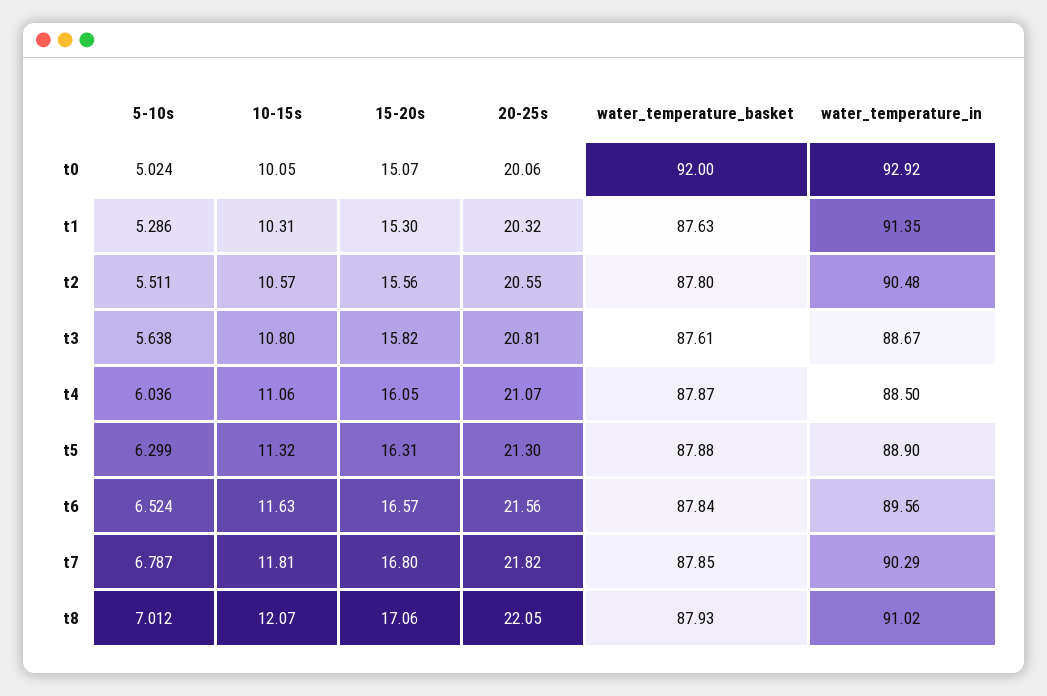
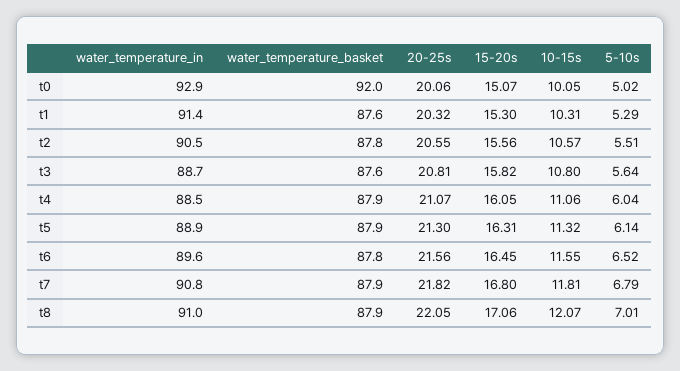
  {
    "5-10s": {
      "t0": 5.024,
      "t1": 5.286,
      "t2": 5.511,
      "t3": 5.638,
      "t4": 6.036,
-     "t5": 6.299,
+     "t5": 6.14,
      "t6": 6.524,
      "t7": 6.787,
      "t8": 7.012
    },
    "10-15s": {
      "t0": 10.05,
      "t1": 10.31,
      "t2": 10.57,
      "t3": 10.8,
      "t4": 11.06,
      "t5": 11.32,
-     "t6": 11.63,
+     "t6": 11.55,
      "t7": 11.81,
      "t8": 12.07
    },
    "15-20s": {
      "t0": 15.07,
      "t1": 15.3,
      "t2": 15.56,
      "t3": 15.82,
      "t4": 16.05,
      "t5": 16.31,
-     "t6": 16.57,
+     "t6": 16.45,
      "t7": 16.8,
      "t8": 17.06
    },
    "20-25s": {
      "t0": 20.06,
      "t1": 20.32,
      "t2": 20.55,
      "t3": 20.81,
      "t4": 21.07,
      "t5": 21.3,
      "t6": 21.56,
      "t7": 21.82,
      "t8": 22.05
    },
    "water_temperature_basket": {
      "t0": 92,
      "t1": 87.63,
      "t2": 87.8,
      "t3": 87.61,
      "t4": 87.87,
      "t5": 87.88,
      "t6": 87.84,
      "t7": 87.85,
      "t8": 87.93
    },
    "water_temperature_in": {
      "t0": 92.92,
      "t1": 91.35,
      "t2": 90.48,
      "t3": 88.67,
      "t4": 88.5,
      "t5": 88.9,
      "t6": 89.56,
-     "t7": 90.29,
+     "t7": 90.8,
      "t8": 91.02
    }
  }

